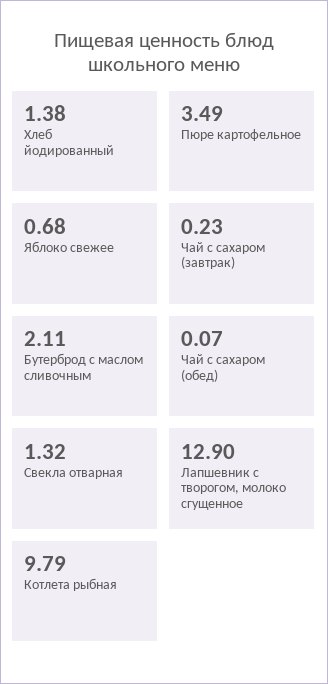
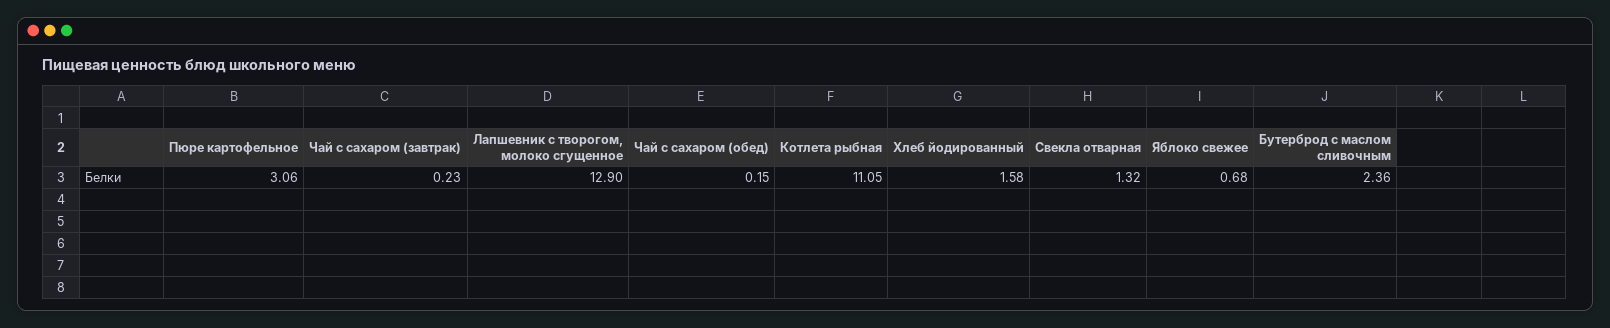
  {
-   "Хлеб йодированный": 1.38,
+   "Хлеб йодированный": 1.58,
-   "Пюре картофельное": 3.49,
+   "Пюре картофельное": 3.06,
    "Яблоко свежее": 0.68,
    "Чай с сахаром (завтрак)": 0.23,
-   "Бутерброд с маслом сливочным": 2.11,
+   "Бутерброд с маслом сливочным": 2.36,
-   "Чай с сахаром (обед)": 0.07,
+   "Чай с сахаром (обед)": 0.15,
    "Свекла отварная": 1.32,
    "Лапшевник с творогом, молоко сгущенное": 12.9,
-   "Котлета рыбная": 9.79
+   "Котлета рыбная": 11.05
  }

